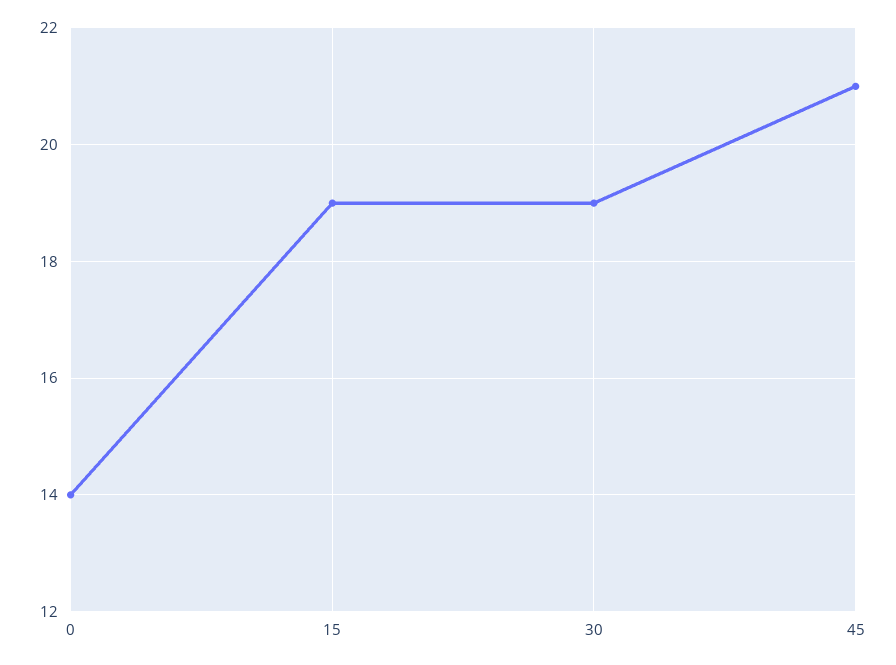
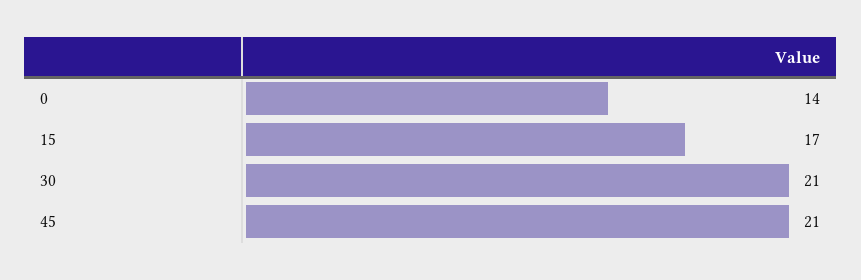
  {
    "0": 14,
-   "15": 19,
+   "15": 17,
-   "30": 19,
+   "30": 21,
    "45": 21
  }

